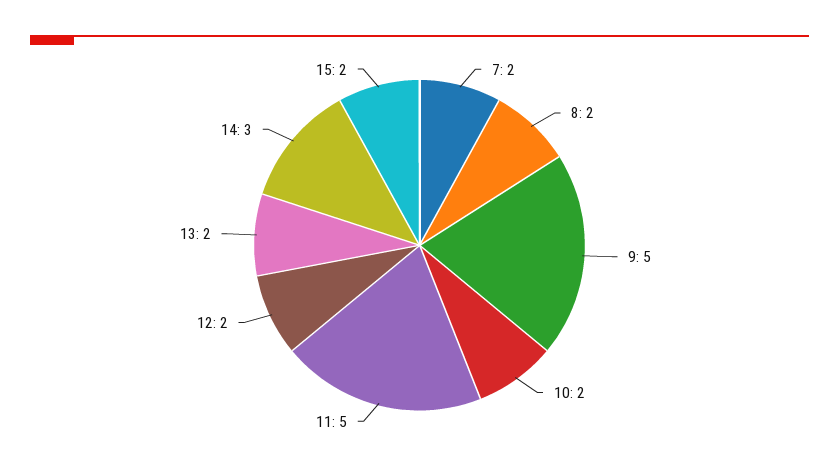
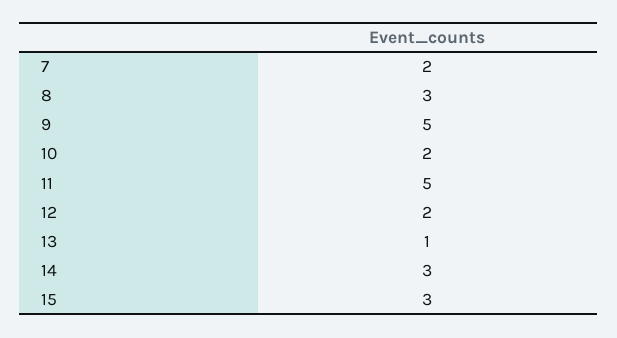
  {
    "7": 2,
-   "8": 2,
+   "8": 3,
    "9": 5,
    "10": 2,
    "11": 5,
    "12": 2,
-   "13": 2,
+   "13": 1,
    "14": 3,
-   "15": 2
+   "15": 3
  }

